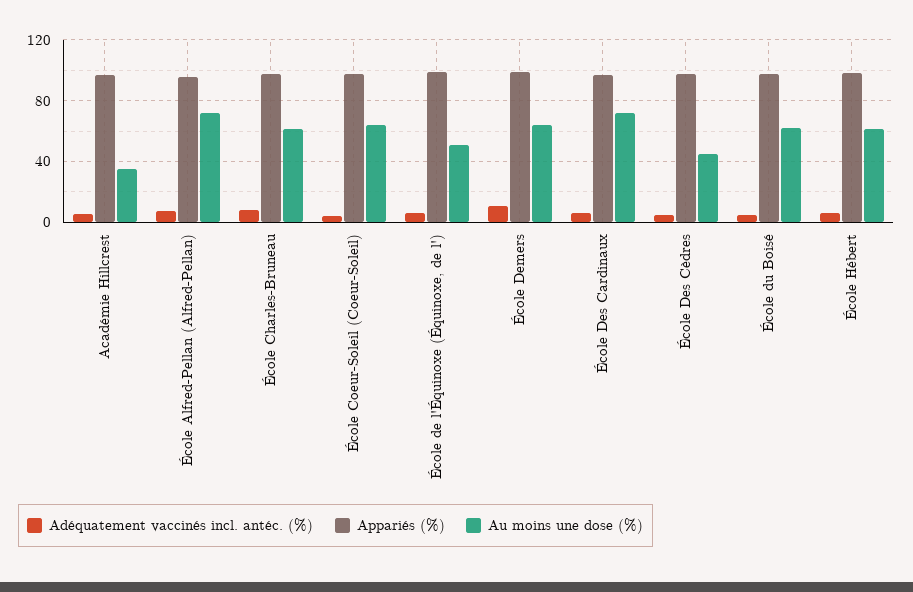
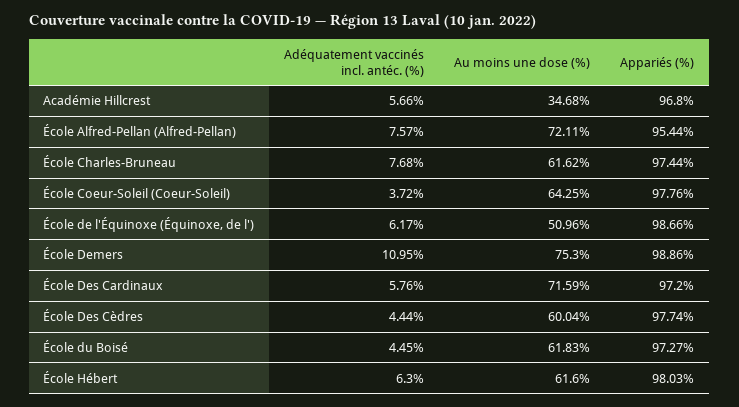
  {
    "Adéquatement vaccinés incl. antéc. (%)": {
      "Académie Hillcrest": 5.66,
      "École Alfred-Pellan (Alfred-Pellan)": 7.57,
      "École Charles-Bruneau": 7.68,
      "École Coeur-Soleil (Coeur-Soleil)": 3.72,
      "École de l'Équinoxe (Équinoxe, de l')": 6.17,
      "École Demers": 10.95,
      "École Des Cardinaux": 5.76,
      "École Des Cèdres": 4.44,
      "École du Boisé": 4.45,
      "École Hébert": 6.3
    },
    "Appariés (%)": {
      "Académie Hillcrest": 96.8,
      "École Alfred-Pellan (Alfred-Pellan)": 95.44,
      "École Charles-Bruneau": 97.44,
      "École Coeur-Soleil (Coeur-Soleil)": 97.76,
      "École de l'Équinoxe (Équinoxe, de l')": 98.66,
      "École Demers": 98.86,
      "École Des Cardinaux": 97.2,
      "École Des Cèdres": 97.74,
      "École du Boisé": 97.27,
      "École Hébert": 98.03
    },
    "Au moins une dose (%)": {
      "Académie Hillcrest": 34.68,
      "École Alfred-Pellan (Alfred-Pellan)": 72.11,
      "École Charles-Bruneau": 61.62,
      "École Coeur-Soleil (Coeur-Soleil)": 64.25,
      "École de l'Équinoxe (Équinoxe, de l')": 50.96,
-     "École Demers": 65,
+     "École Demers": 75.3,
      "École Des Cardinaux": 71.59,
-     "École Des Cèdres": 45,
+     "École Des Cèdres": 60.04,
      "École du Boisé": 61.83,
      "École Hébert": 61.6
    }
  }

